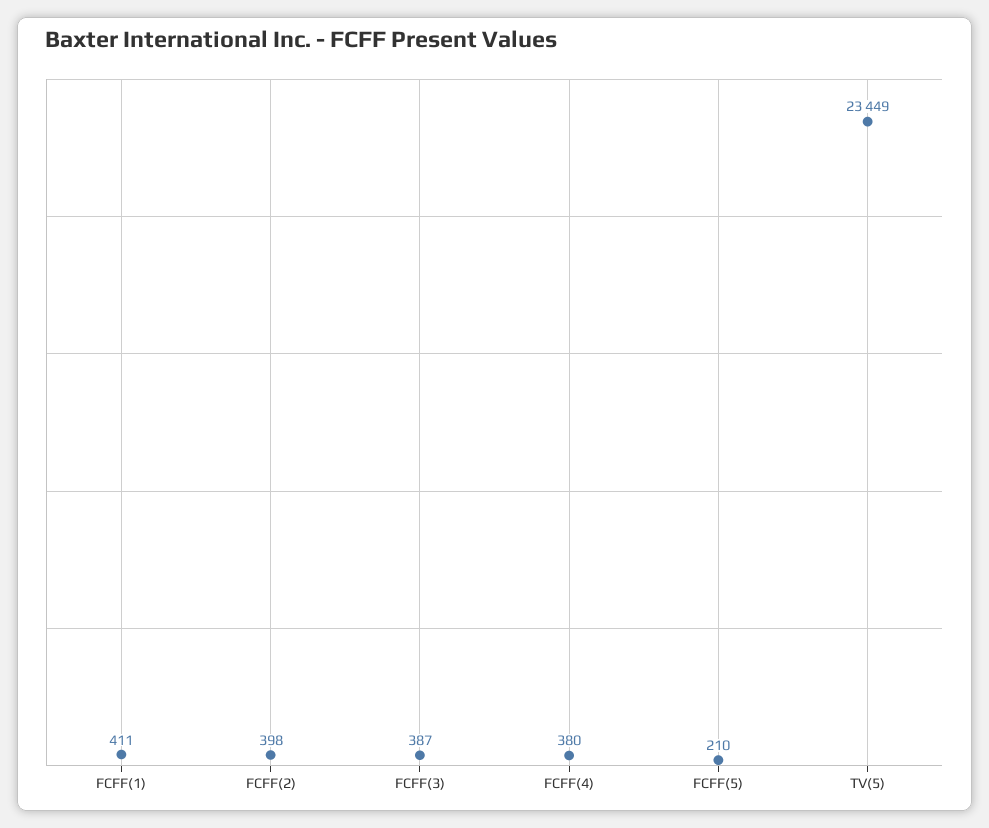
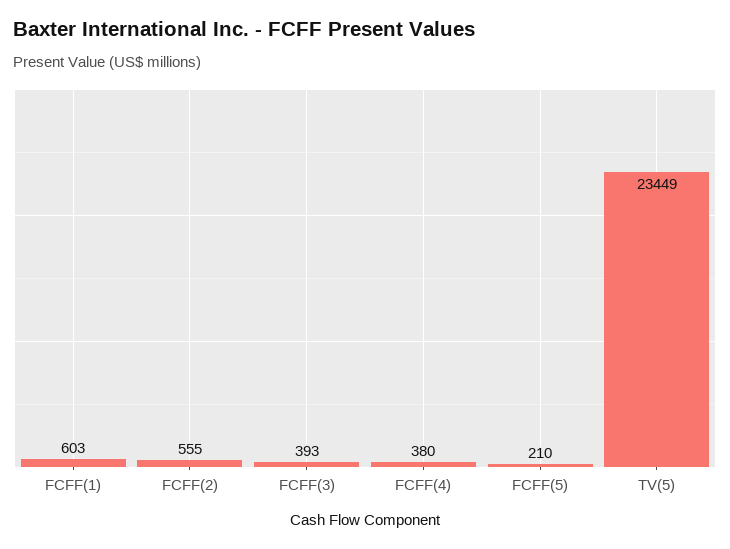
  {
-   "FCFF(1)": 411,
+   "FCFF(1)": 603,
-   "FCFF(2)": 398,
+   "FCFF(2)": 555,
-   "FCFF(3)": 387,
+   "FCFF(3)": 393,
    "FCFF(4)": 380,
    "FCFF(5)": 210,
    "TV(5)": 23449
  }

